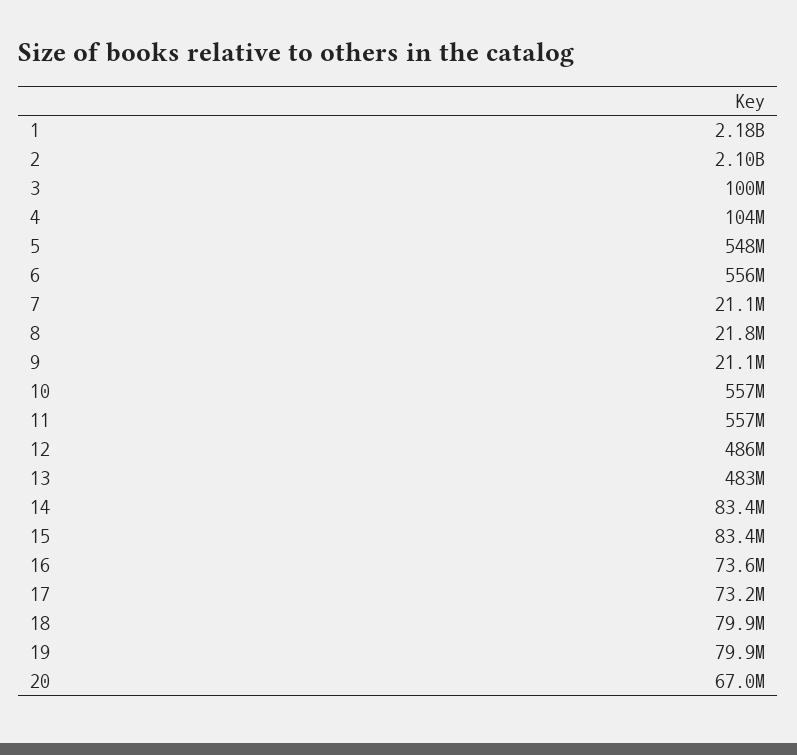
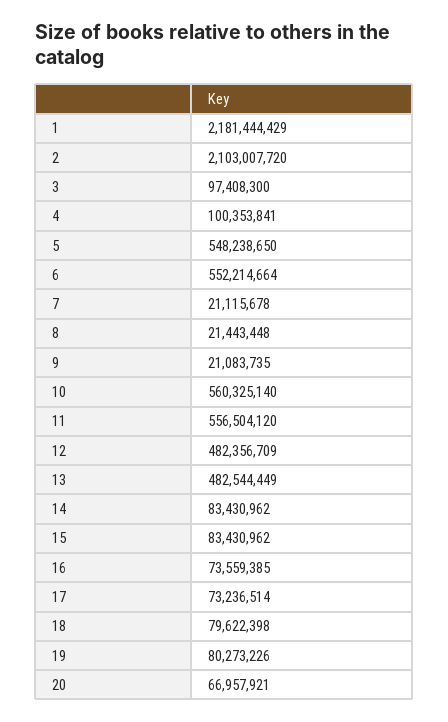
  {
    "1": 2181444429,
    "2": 2103007720,
-   "3": 100000000,
+   "3": 97408300,
-   "4": 104000000,
+   "4": 100353841,
    "5": 548238650,
-   "6": 556000000,
+   "6": 552214664,
    "7": 21115678,
-   "8": 21800000,
+   "8": 21443448,
    "9": 21083735,
-   "10": 557000000,
+   "10": 560325140,
    "11": 556504120,
-   "12": 486000000,
+   "12": 482356709,
    "13": 482544449,
    "14": 83430962,
    "15": 83430962,
    "16": 73559385,
    "17": 73236514,
-   "18": 79900000,
+   "18": 79622398,
-   "19": 79900000,
+   "19": 80273226,
    "20": 66957921
  }

